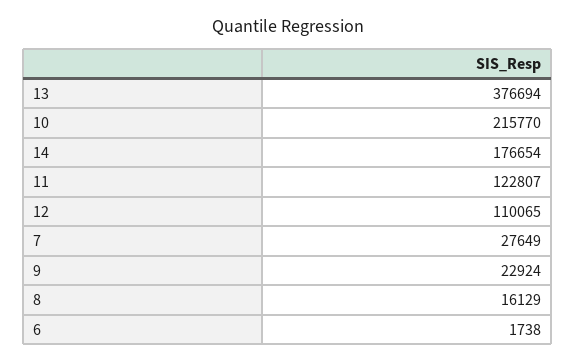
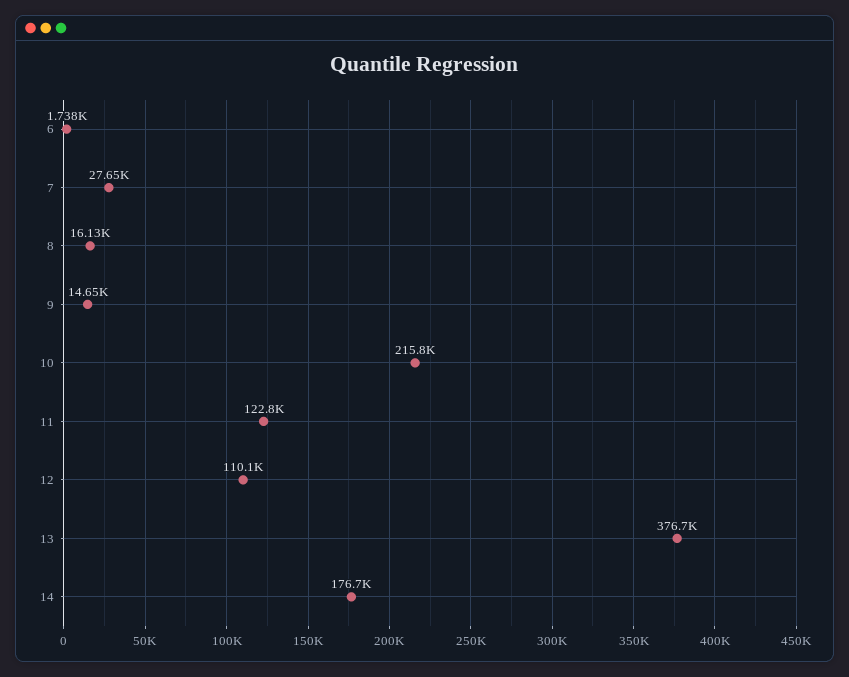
  {
    "13": 376694,
    "10": 215770,
    "14": 176654,
    "11": 122807,
    "12": 110065,
    "7": 27649,
-   "9": 22924,
+   "9": 14650,
    "8": 16129,
    "6": 1738
  }

